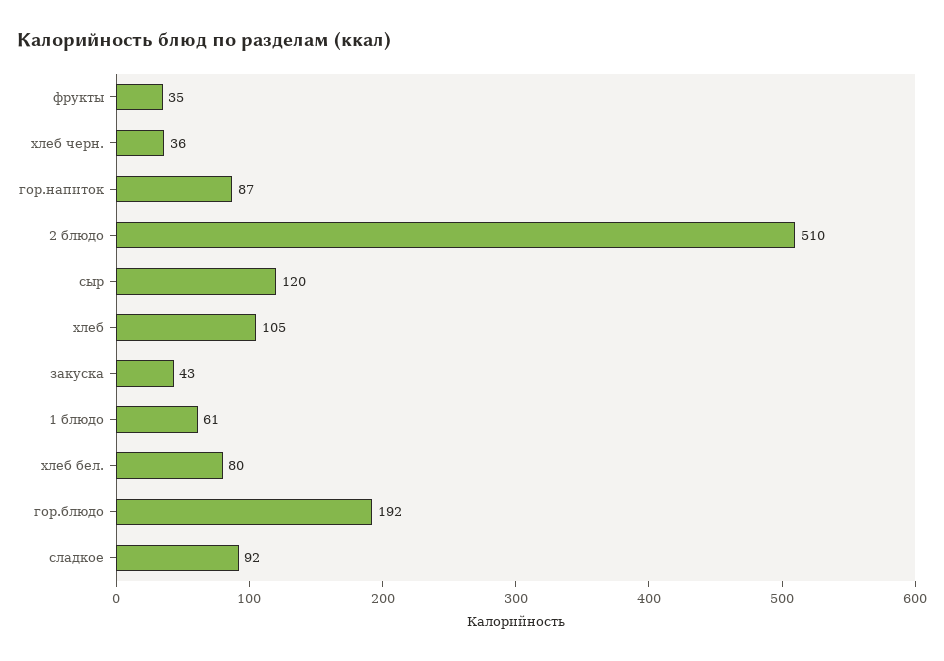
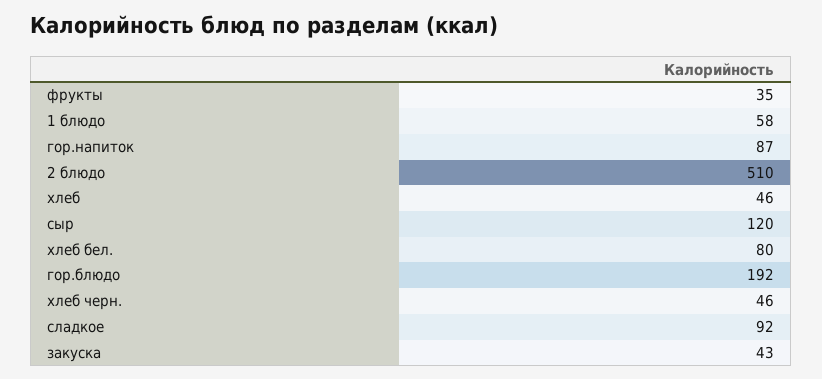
  {
    "фрукты": 35,
-   "хлеб черн.": 36,
+   "хлеб черн.": 46,
    "гор.напиток": 87,
    "2 блюдо": 510,
    "сыр": 120,
-   "хлеб": 105,
+   "хлеб": 46,
    "закуска": 43,
-   "1 блюдо": 61,
+   "1 блюдо": 58,
    "хлеб бел.": 80,
    "гор.блюдо": 192,
    "сладкое": 92
  }

